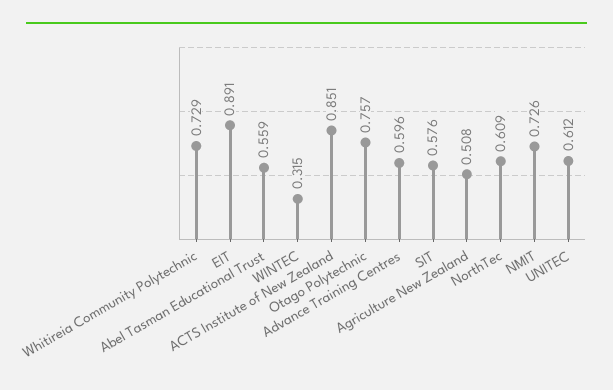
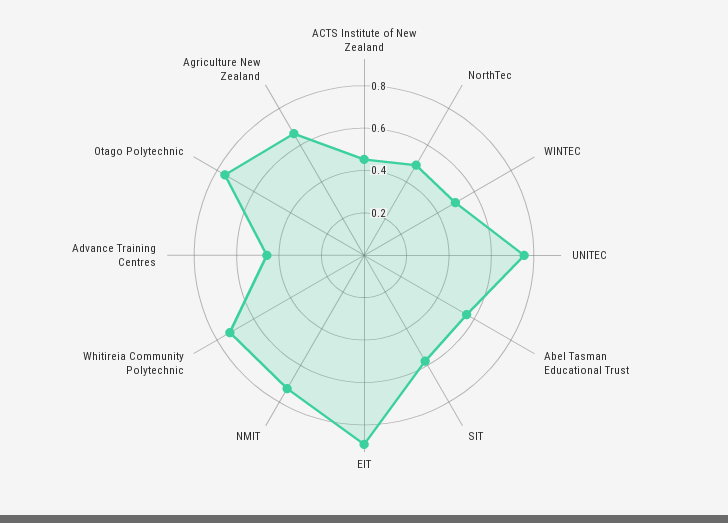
  {
    "Whitireia Community Polytechnic": 0.729,
    "EIT": 0.891,
    "Abel Tasman Educational Trust": 0.559,
-   "WINTEC": 0.315,
+   "WINTEC": 0.5,
-   "ACTS Institute of New Zealand": 0.851,
+   "ACTS Institute of New Zealand": 0.45,
    "Otago Polytechnic": 0.757,
-   "Advance Training Centres": 0.596,
+   "Advance Training Centres": 0.45,
    "SIT": 0.576,
-   "Agriculture New Zealand": 0.508,
+   "Agriculture New Zealand": 0.65,
-   "NorthTec": 0.609,
+   "NorthTec": 0.5,
    "NMIT": 0.726,
-   "UNITEC": 0.612
+   "UNITEC": 0.75
  }

